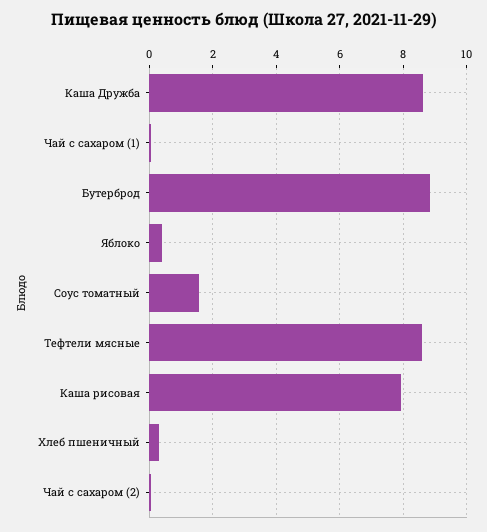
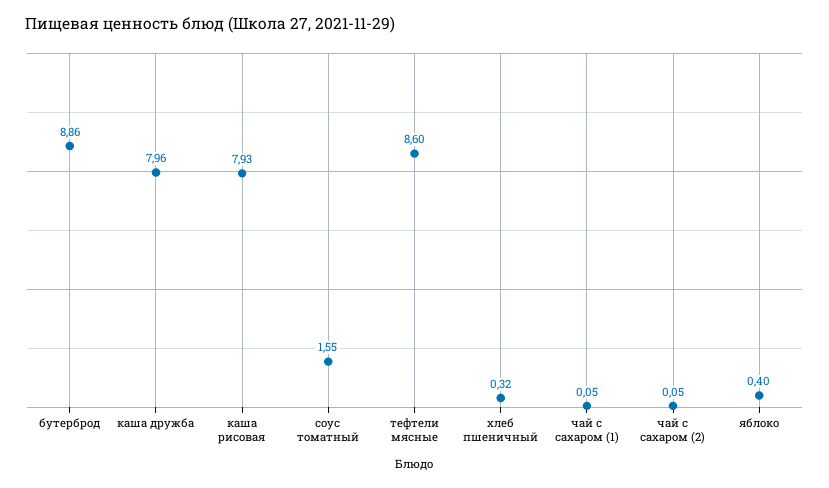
  {
-   "Каша Дружба": 8.6,
+   "Каша Дружба": 7.96,
    "Чай с сахаром (1)": 0.05,
    "Бутерброд": 8.86,
    "Яблоко": 0.4,
    "Соус томатный": 1.55,
    "Тефтели мясные": 8.6,
    "Каша рисовая": 7.93,
    "Хлеб пшеничный": 0.32,
    "Чай с сахаром (2)": 0.05
  }

